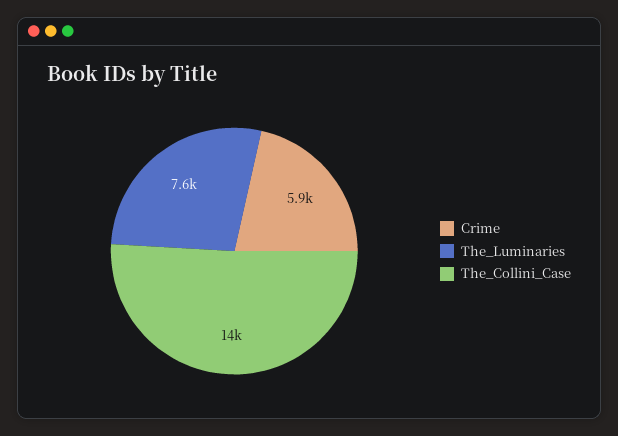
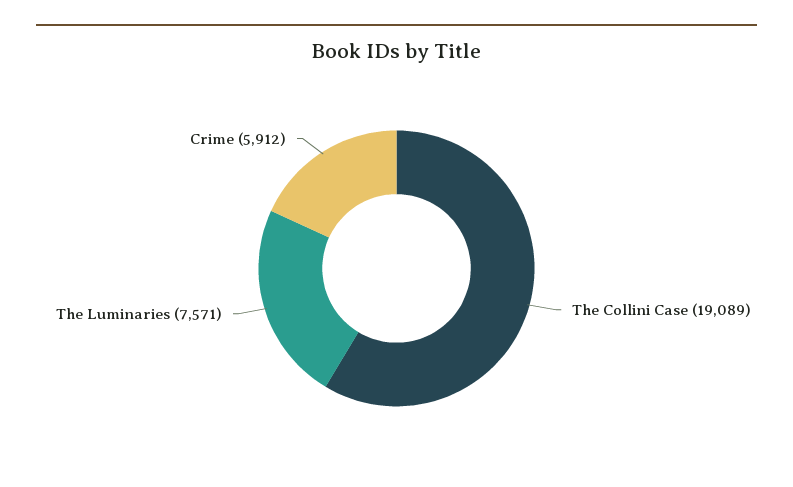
  {
    "Crime": 5912,
    "The_Luminaries": 7571,
-   "The_Collini_Case": 14000
+   "The_Collini_Case": 19089
  }

